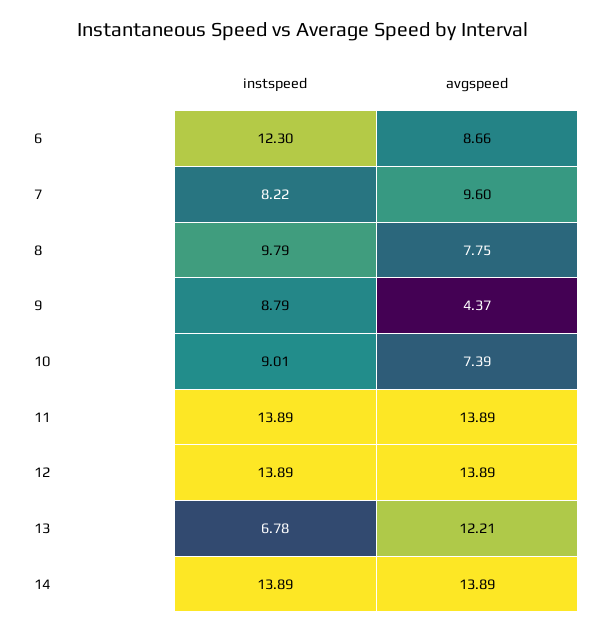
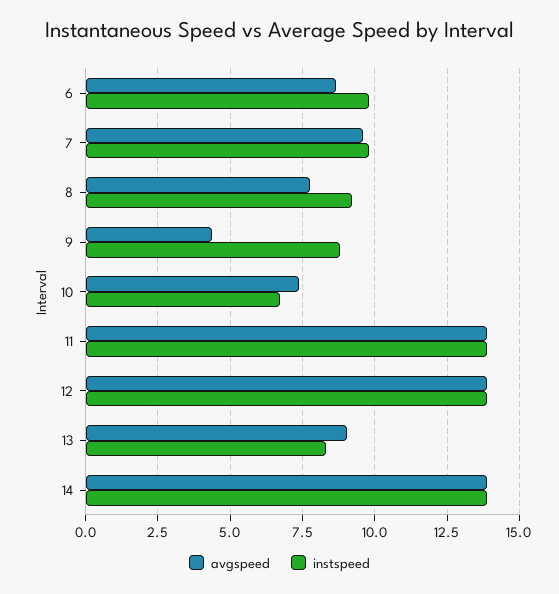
  {
    "instspeed": {
-     "6": 12.3,
+     "6": 9.75,
-     "7": 8.22,
+     "7": 9.75,
-     "8": 9.79,
+     "8": 9.25,
      "9": 8.79,
-     "10": 9.01,
+     "10": 6.75,
      "11": 13.89,
      "12": 13.89,
-     "13": 6.78,
+     "13": 8.25,
      "14": 13.89
    },
    "avgspeed": {
      "6": 8.66,
      "7": 9.6,
      "8": 7.75,
      "9": 4.37,
      "10": 7.39,
      "11": 13.89,
      "12": 13.89,
-     "13": 12.21,
+     "13": 9,
      "14": 13.89
    }
  }

